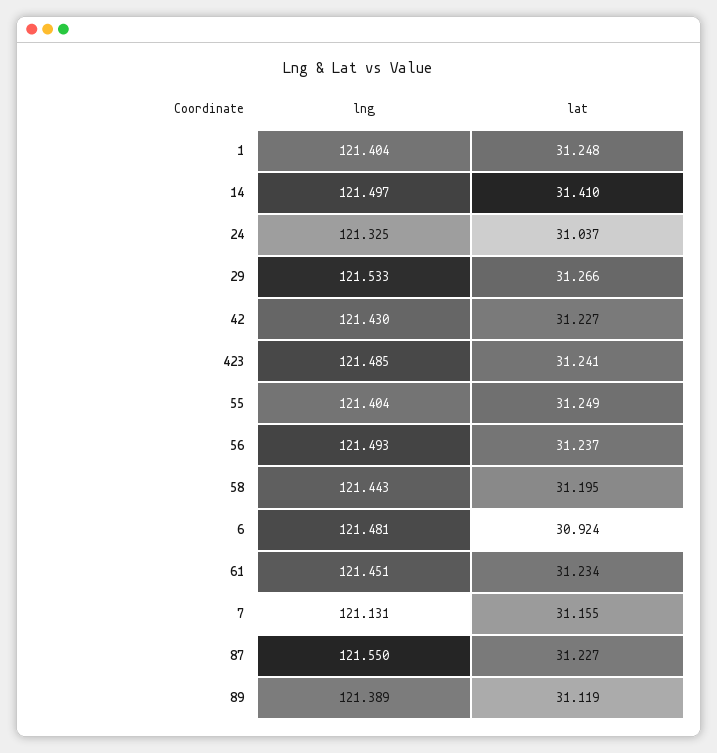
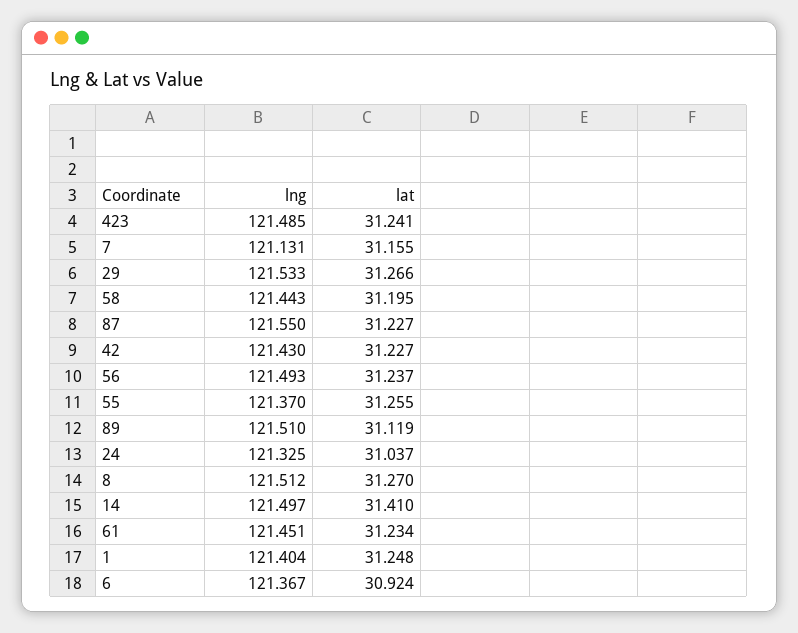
  {
    "lng": {
      "1": 121.404,
      "14": 121.497,
      "24": 121.325,
      "29": 121.533,
      "42": 121.43,
      "423": 121.485,
-     "55": 121.404,
+     "55": 121.37,
      "56": 121.493,
      "58": 121.443,
-     "6": 121.481,
+     "6": 121.367,
      "61": 121.451,
      "7": 121.131,
      "87": 121.55,
-     "89": 121.389
+     "89": 121.51,
+     "8": 121.512
    },
    "lat": {
      "1": 31.248,
      "14": 31.41,
      "24": 31.037,
      "29": 31.266,
      "42": 31.227,
      "423": 31.241,
-     "55": 31.249,
+     "55": 31.255,
      "56": 31.237,
      "58": 31.195,
      "6": 30.924,
      "61": 31.234,
      "7": 31.155,
      "87": 31.227,
-     "89": 31.119
+     "89": 31.119,
+     "8": 31.27
    }
  }

